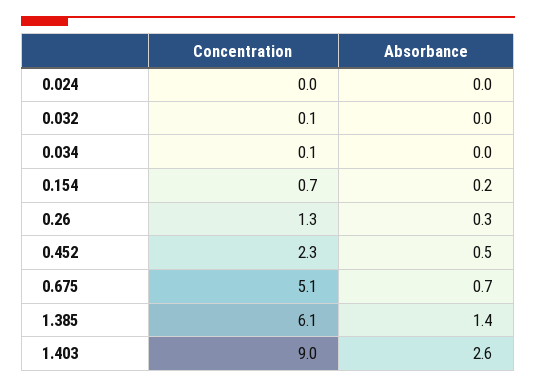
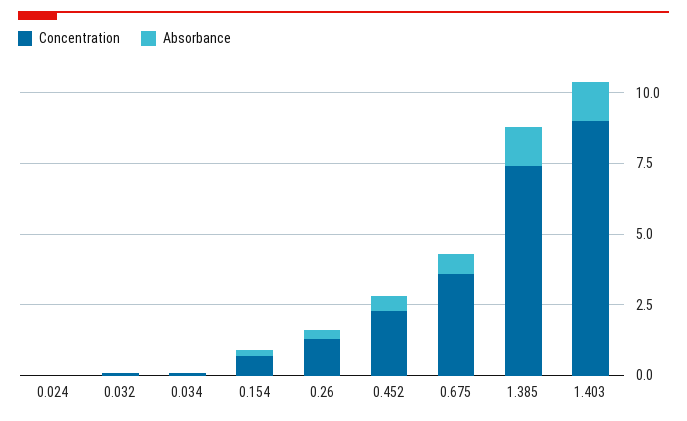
  {
    "Concentration": {
      "0.024": 0,
      "0.032": 0.1,
      "0.034": 0.1,
      "0.154": 0.7,
      "0.26": 1.3,
      "0.452": 2.3,
-     "0.675": 5.1,
+     "0.675": 3.5,
-     "1.385": 6.1,
+     "1.385": 7.5,
      "1.403": 9
    },
    "Absorbance": {
      "0.024": 0,
      "0.032": 0,
      "0.034": 0,
      "0.154": 0.2,
      "0.26": 0.3,
      "0.452": 0.5,
      "0.675": 0.7,
      "1.385": 1.4,
-     "1.403": 2.6
+     "1.403": 1.5
    }
  }

